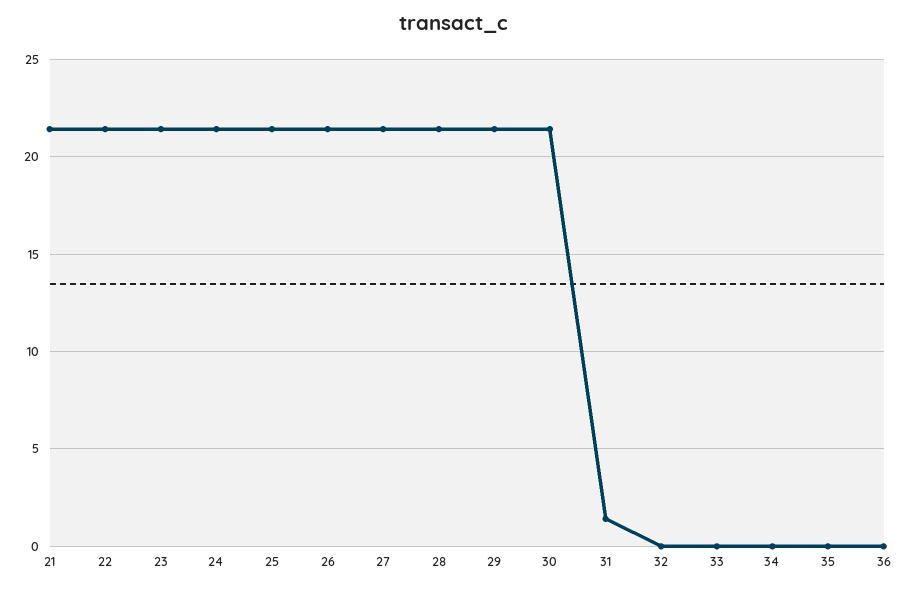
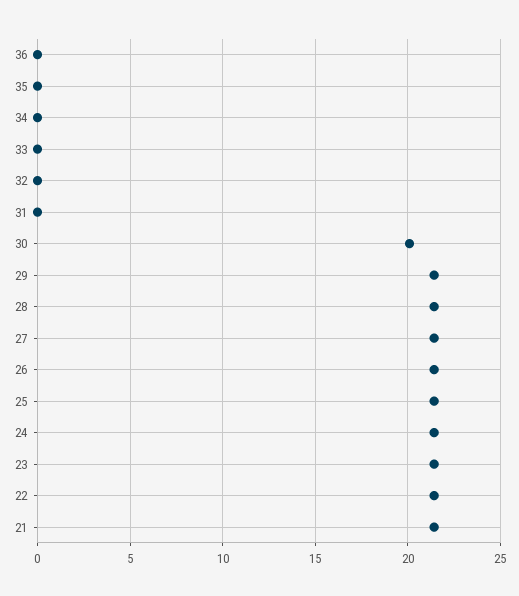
  {
    "21": 21.5,
    "22": 21.5,
    "23": 21.5,
    "24": 21.5,
    "25": 21.5,
    "26": 21.5,
    "27": 21.5,
    "28": 21.5,
    "29": 21.5,
-   "30": 21.5,
+   "30": 20,
-   "31": 1.5,
+   "31": 0,
    "32": 0,
    "33": 0,
    "34": 0,
    "35": 0,
    "36": 0
  }

